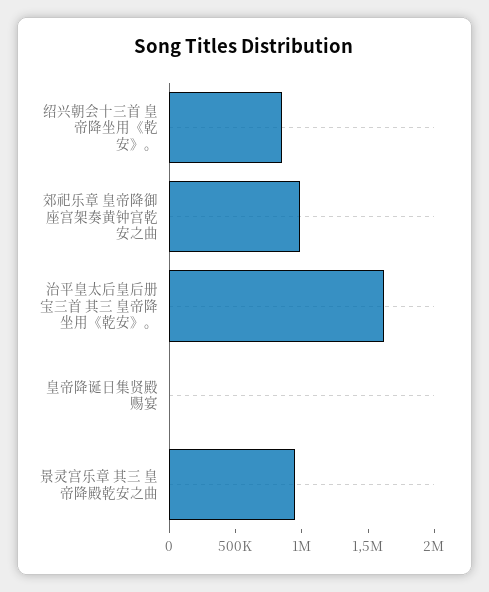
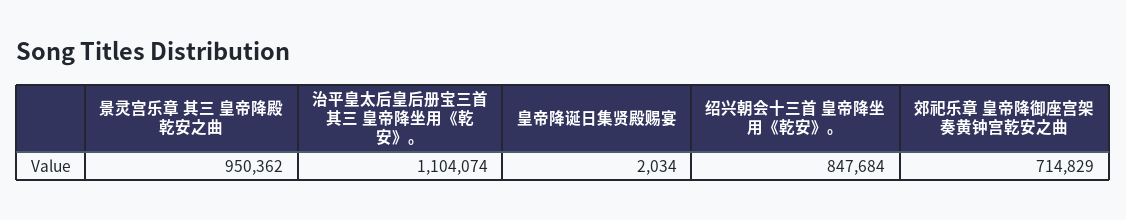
  {
    "绍兴朝会十三首 皇帝降坐用《乾安》。": 847684,
-   "郊祀乐章 皇帝降御座宫架奏黄钟宫乾安之曲": 1000000,
+   "郊祀乐章 皇帝降御座宫架奏黄钟宫乾安之曲": 714829,
-   "治平皇太后皇后册宝三首 其三 皇帝降坐用《乾安》。": 1600000,
+   "治平皇太后皇后册宝三首 其三 皇帝降坐用《乾安》。": 1104074,
    "皇帝降诞日集贤殿赐宴": 2034,
    "景灵宫乐章 其三 皇帝降殿乾安之曲": 950362
  }

